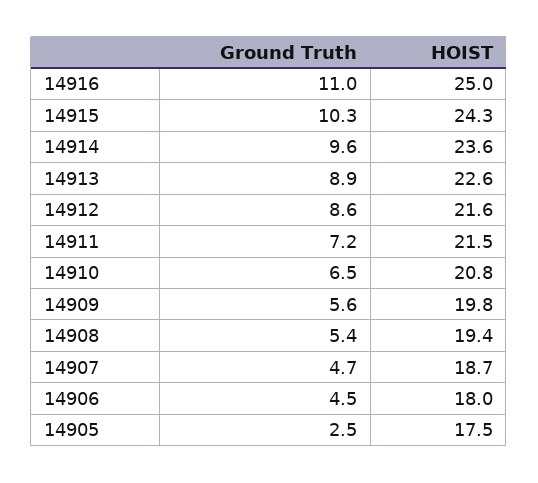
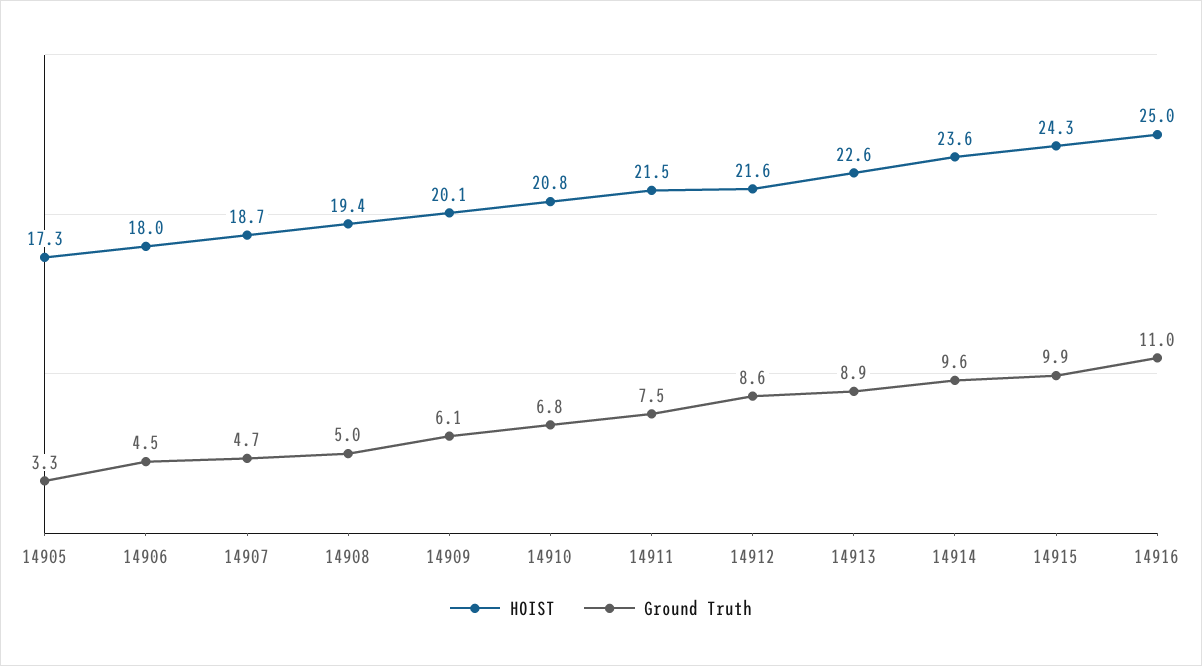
  {
    "Ground Truth": {
      "14916": 11,
-     "14915": 10.3,
+     "14915": 9.9,
      "14914": 9.6,
      "14913": 8.9,
      "14912": 8.6,
-     "14911": 7.2,
+     "14911": 7.5,
-     "14910": 6.5,
+     "14910": 6.8,
-     "14909": 5.6,
+     "14909": 6.1,
-     "14908": 5.4,
+     "14908": 5,
      "14907": 4.7,
      "14906": 4.5,
-     "14905": 2.5
+     "14905": 3.3
    },
    "HOIST": {
      "14916": 25,
      "14915": 24.3,
      "14914": 23.6,
      "14913": 22.6,
      "14912": 21.6,
      "14911": 21.5,
      "14910": 20.8,
-     "14909": 19.8,
+     "14909": 20.1,
      "14908": 19.4,
      "14907": 18.7,
      "14906": 18,
-     "14905": 17.5
+     "14905": 17.3
    }
  }

